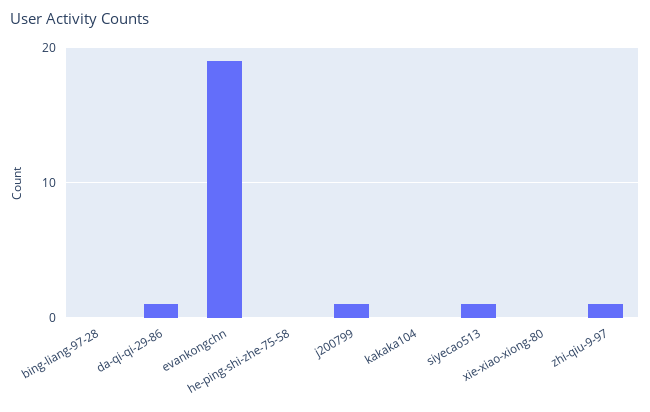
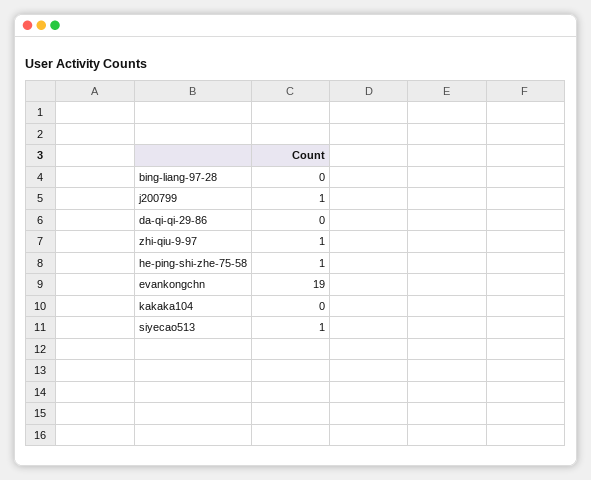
  {
    "bing-liang-97-28": 0,
-   "da-qi-qi-29-86": 1,
+   "da-qi-qi-29-86": 0,
    "evankongchn": 19,
-   "he-ping-shi-zhe-75-58": 0,
+   "he-ping-shi-zhe-75-58": 1,
    "j200799": 1,
    "kakaka104": 0,
    "siyecao513": 1,
-   "xie-xiao-xiong-80": 0,
    "zhi-qiu-9-97": 1
  }

